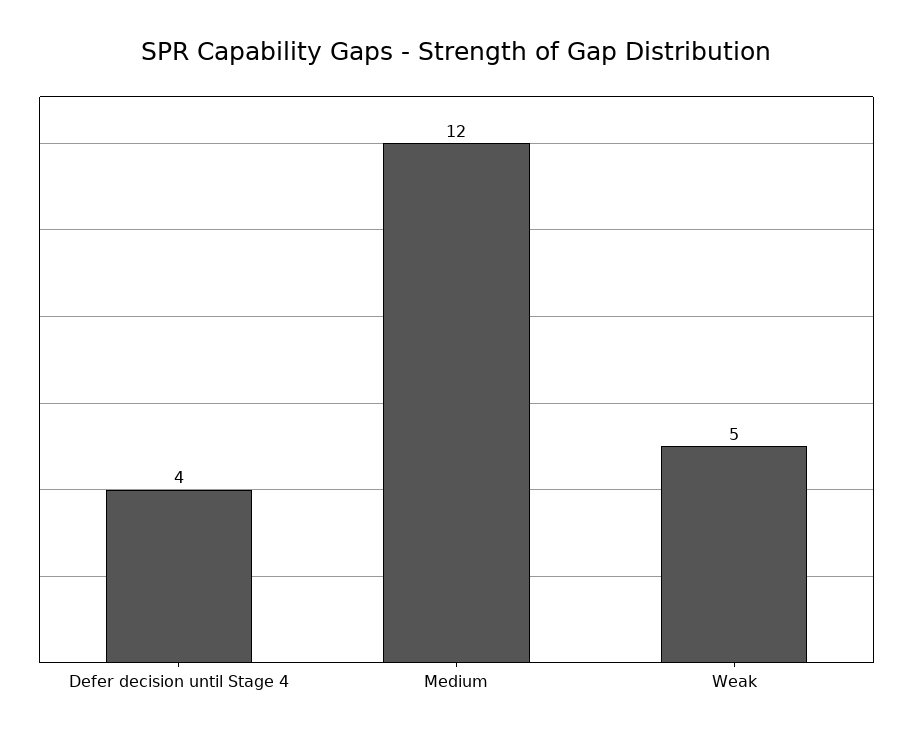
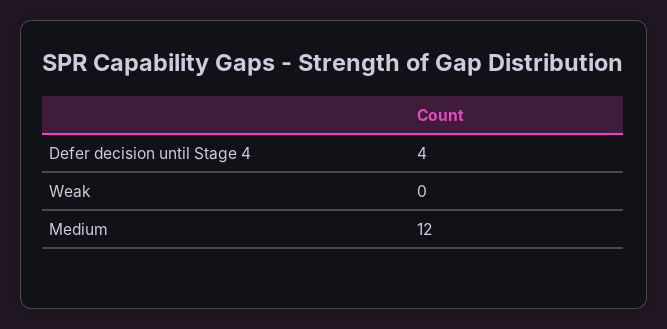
  {
    "Defer decision until Stage 4": 4,
    "Medium": 12,
-   "Weak": 5
+   "Weak": 0
  }

